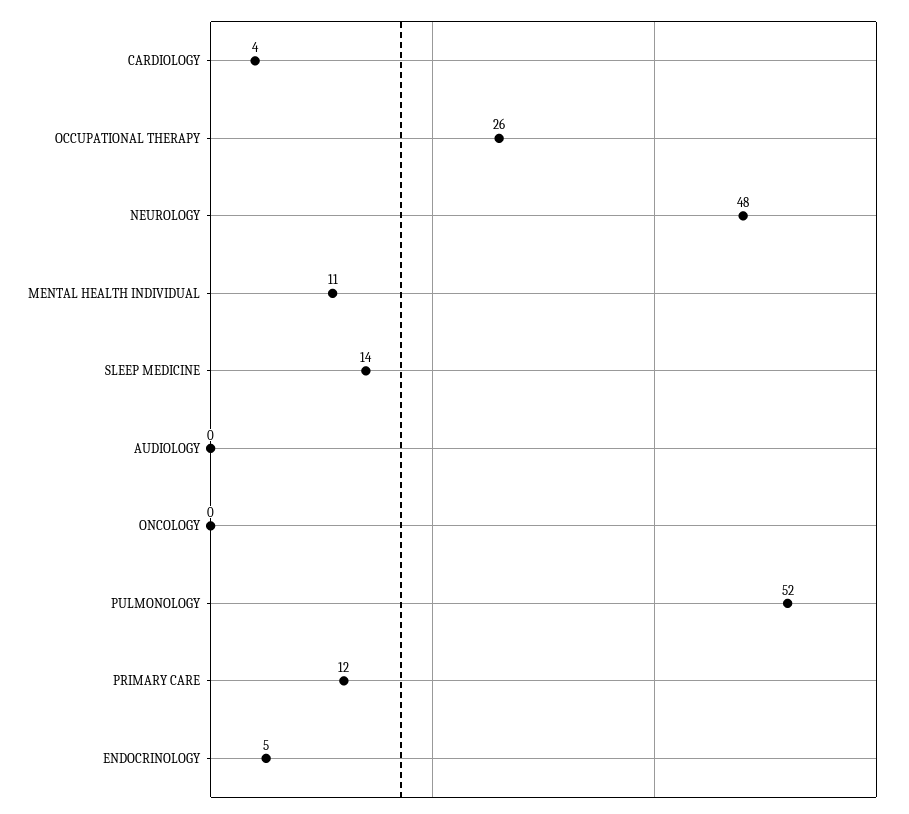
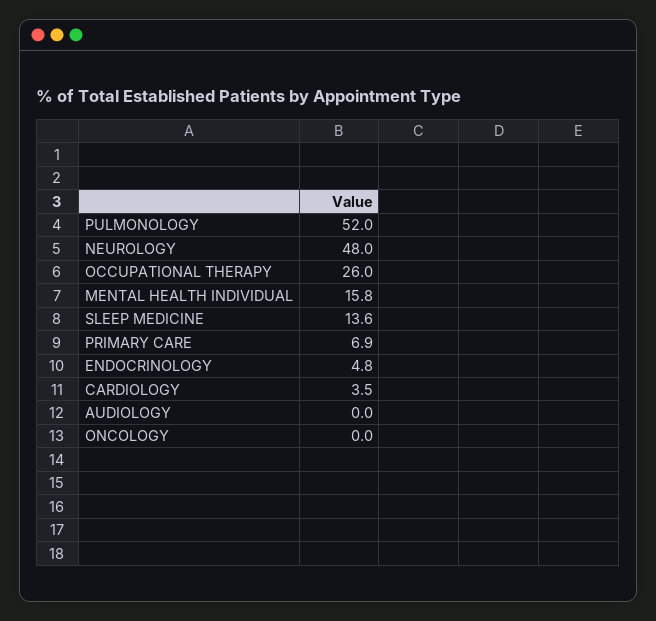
  {
    "CARDIOLOGY": 3.5,
    "OCCUPATIONAL THERAPY": 26,
    "NEUROLOGY": 48,
-   "MENTAL HEALTH INDIVIDUAL": 11,
+   "MENTAL HEALTH INDIVIDUAL": 15.8,
    "SLEEP MEDICINE": 13.6,
    "AUDIOLOGY": 0,
    "ONCOLOGY": 0,
    "PULMONOLOGY": 52,
-   "PRIMARY CARE": 12,
+   "PRIMARY CARE": 6.9,
    "ENDOCRINOLOGY": 4.8
  }

